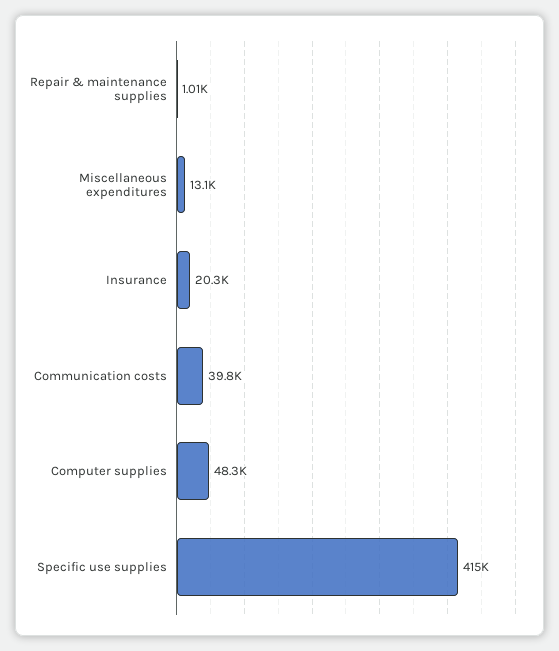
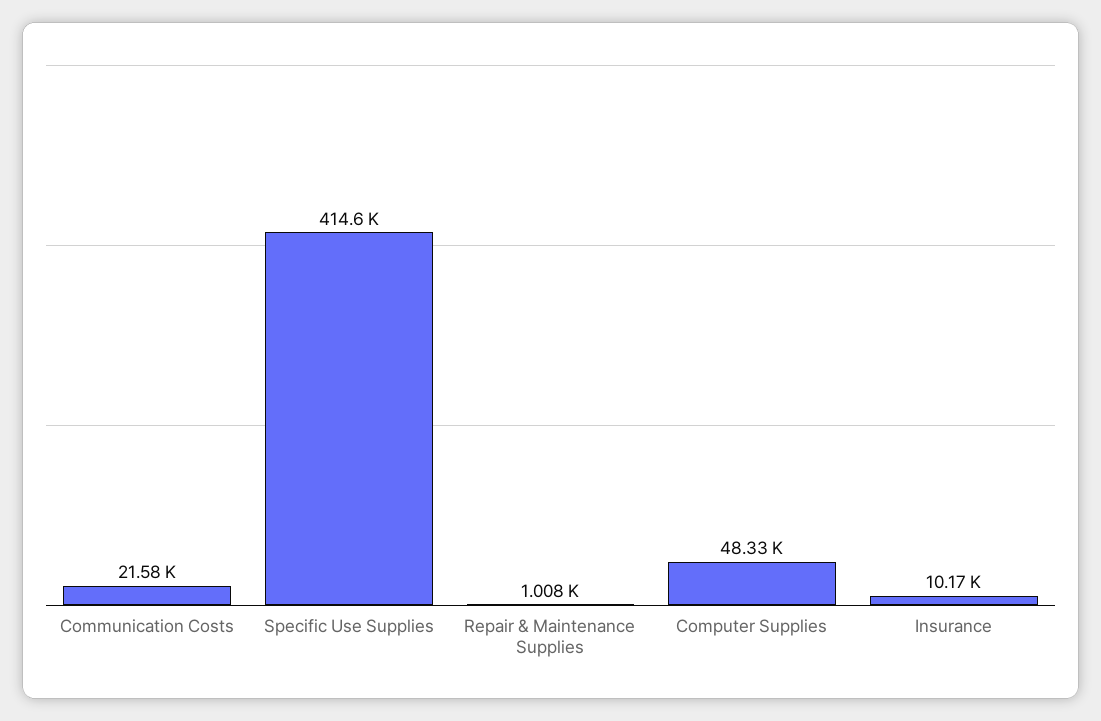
  {
    "Repair & maintenance supplies": 1008,
-   "Miscellaneous expenditures": 13100,
-   "Insurance": 20300,
+   "Insurance": 10170,
-   "Communication costs": 39800,
+   "Communication costs": 21580,
    "Computer supplies": 48330,
    "Specific use supplies": 414600
  }

